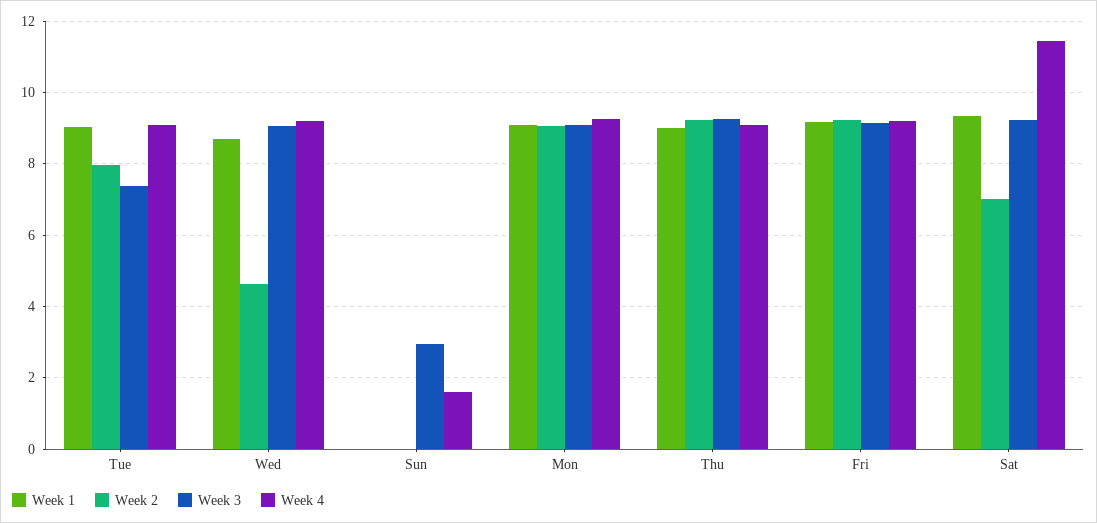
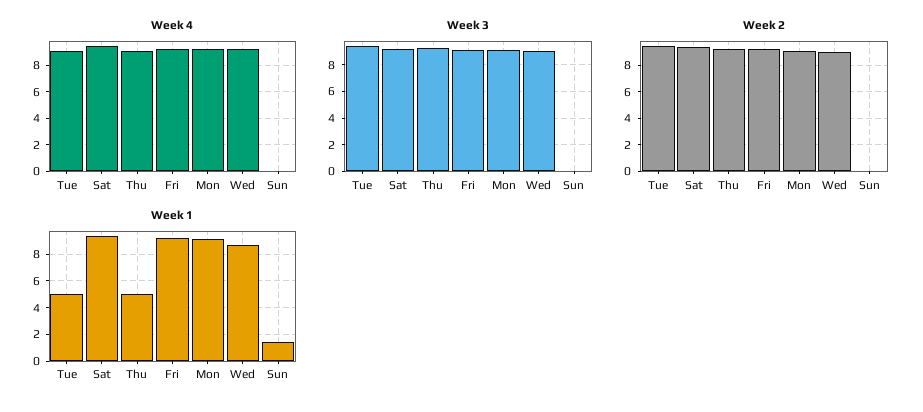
  {
    "Week 1": {
-     "Tue": 9,
+     "Tue": 5,
      "Wed": 8.8,
-     "Sun": 0,
+     "Sun": 1.5,
      "Mon": 9.2,
-     "Thu": 9,
+     "Thu": 5,
      "Fri": 9.2,
      "Sat": 9.4
    },
    "Week 2": {
-     "Tue": 8,
+     "Tue": 9.5,
-     "Wed": 4.6,
+     "Wed": 9,
      "Sun": 0,
      "Mon": 9,
      "Thu": 9.2,
      "Fri": 9.2,
-     "Sat": 7
+     "Sat": 9.5
    },
    "Week 3": {
-     "Tue": 7.4,
+     "Tue": 9.5,
      "Wed": 9,
-     "Sun": 3,
+     "Sun": 0,
      "Mon": 9,
      "Thu": 9.2,
      "Fri": 9.2,
      "Sat": 9.2
    },
    "Week 4": {
      "Tue": 9,
      "Wed": 9.2,
-     "Sun": 1.6,
+     "Sun": 0,
      "Mon": 9.2,
      "Thu": 9,
      "Fri": 9.2,
-     "Sat": 11.4
+     "Sat": 9.5
    }
  }

